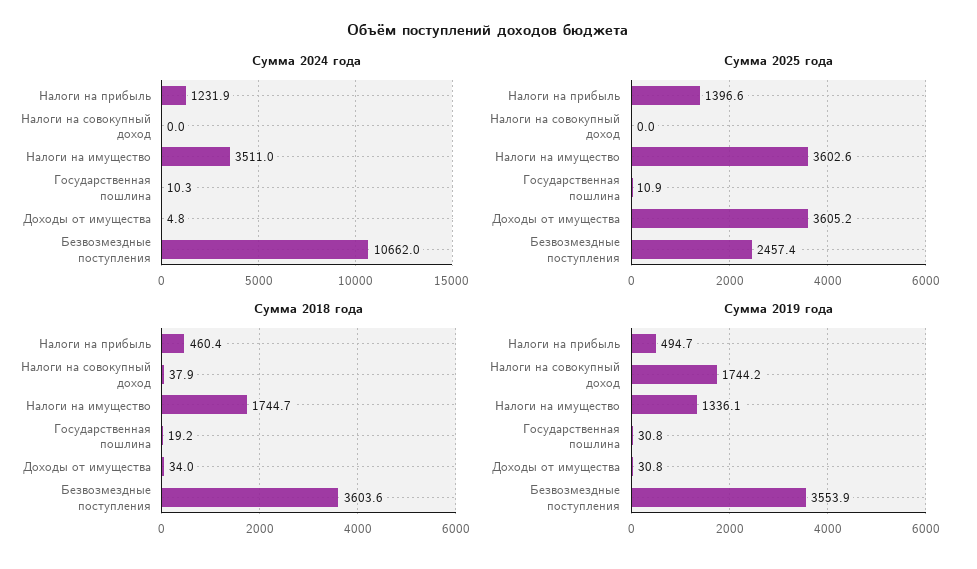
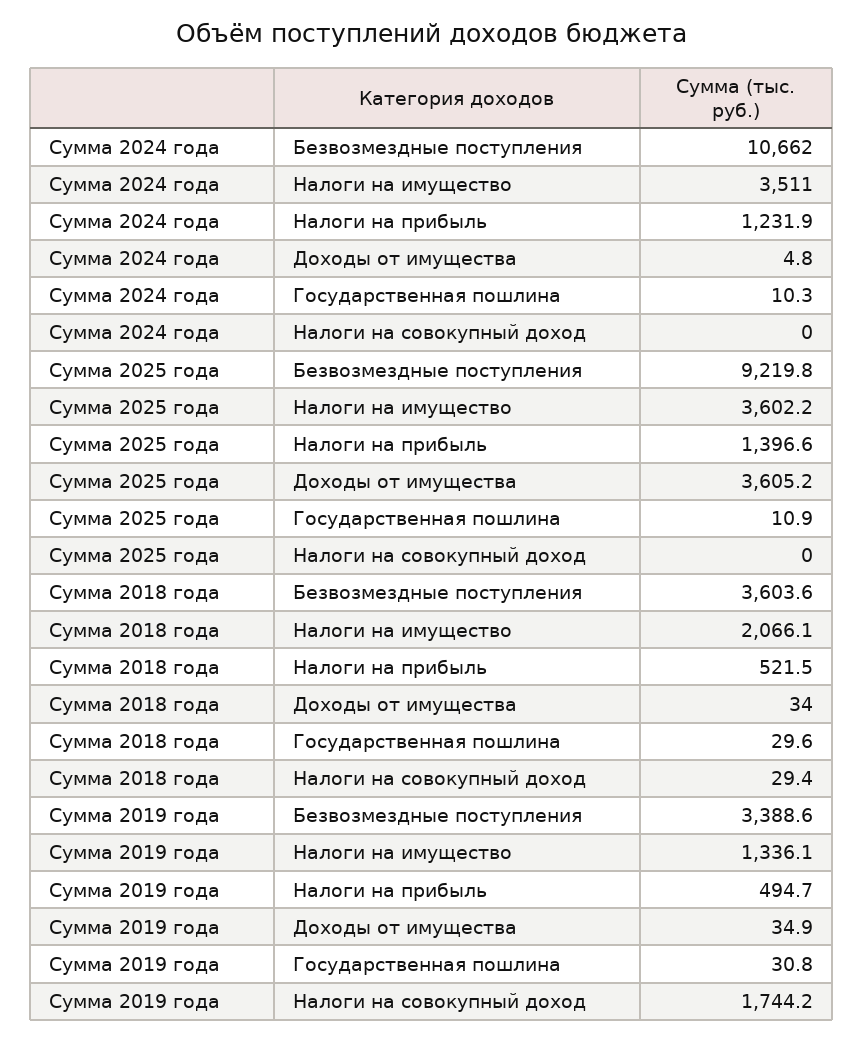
  {
    "Сумма 2024 года": {
      "Налоги на прибыль": 1231.9,
      "Налоги на совокупный доход": 0,
      "Налоги на имущество": 3511,
      "Государственная пошлина": 10.3,
      "Доходы от имущества": 4.8,
      "Безвозмездные поступления": 10662
    },
    "Сумма 2025 года": {
      "Налоги на прибыль": 1396.6,
      "Налоги на совокупный доход": 0,
-     "Налоги на имущество": 3602.6,
+     "Налоги на имущество": 3602.2,
      "Государственная пошлина": 10.9,
      "Доходы от имущества": 3605.2,
-     "Безвозмездные поступления": 2457.4
+     "Безвозмездные поступления": 9219.8
    },
    "Сумма 2018 года": {
-     "Налоги на прибыль": 460.4,
+     "Налоги на прибыль": 521.5,
-     "Налоги на совокупный доход": 37.9,
+     "Налоги на совокупный доход": 29.4,
-     "Налоги на имущество": 1744.7,
+     "Налоги на имущество": 2066.1,
-     "Государственная пошлина": 19.2,
+     "Государственная пошлина": 29.6,
      "Доходы от имущества": 34,
      "Безвозмездные поступления": 3603.6
    },
    "Сумма 2019 года": {
      "Налоги на прибыль": 494.7,
      "Налоги на совокупный доход": 1744.2,
      "Налоги на имущество": 1336.1,
      "Государственная пошлина": 30.8,
-     "Доходы от имущества": 30.8,
+     "Доходы от имущества": 34.9,
-     "Безвозмездные поступления": 3553.9
+     "Безвозмездные поступления": 3388.6
    }
  }

